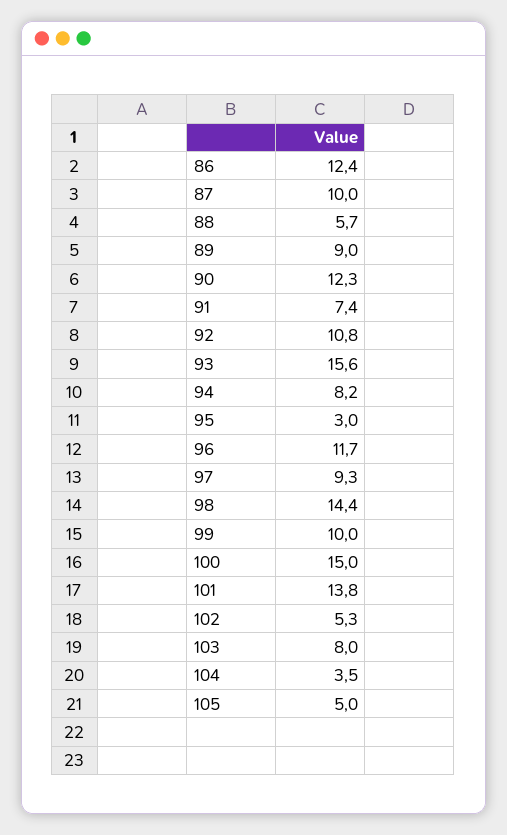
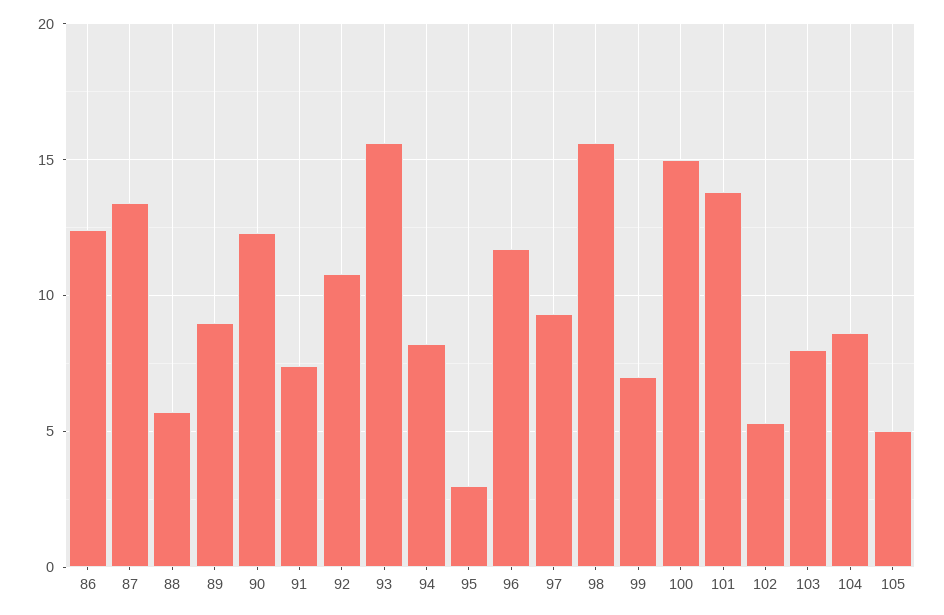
  {
    "86": 12.4,
-   "87": 10,
+   "87": 13.5,
    "88": 5.7,
    "89": 9,
    "90": 12.3,
    "91": 7.4,
    "92": 10.8,
    "93": 15.6,
    "94": 8.2,
    "95": 3,
    "96": 11.7,
    "97": 9.3,
-   "98": 14.4,
+   "98": 15.5,
-   "99": 10,
+   "99": 7,
    "100": 15,
    "101": 13.8,
    "102": 5.3,
    "103": 8,
-   "104": 3.5,
+   "104": 8.5,
    "105": 5
  }

